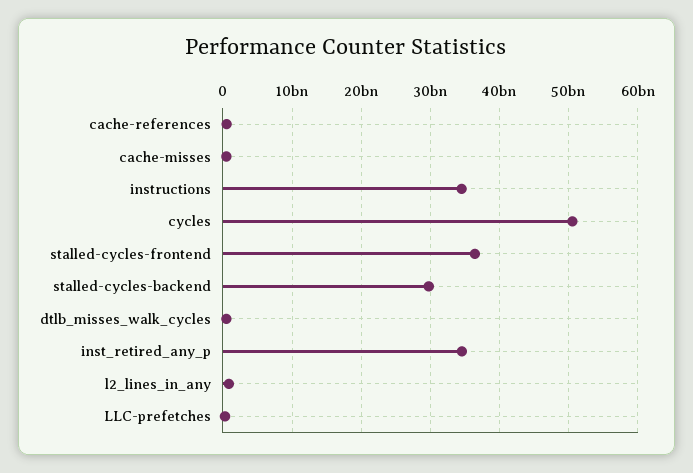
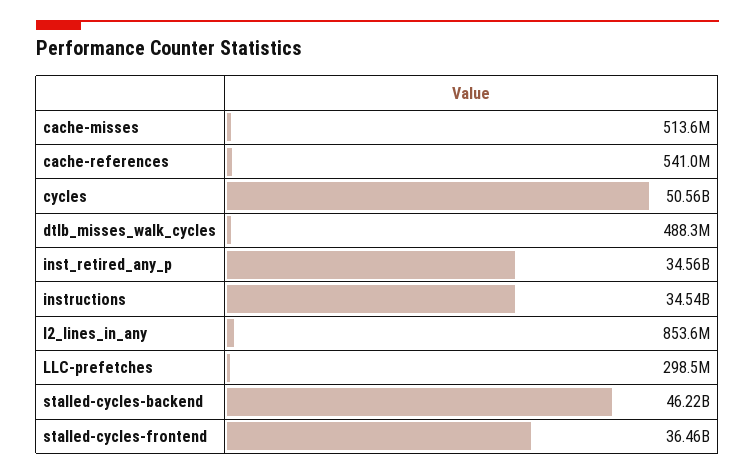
  {
    "cache-references": 541000000,
    "cache-misses": 513600000,
    "instructions": 34540000000,
    "cycles": 50560000000,
    "stalled-cycles-frontend": 36460000000,
-   "stalled-cycles-backend": 30000000000,
+   "stalled-cycles-backend": 46220000000,
    "dtlb_misses_walk_cycles": 488300000,
    "inst_retired_any_p": 34560000000,
    "l2_lines_in_any": 853600000,
    "LLC-prefetches": 298500000
  }

